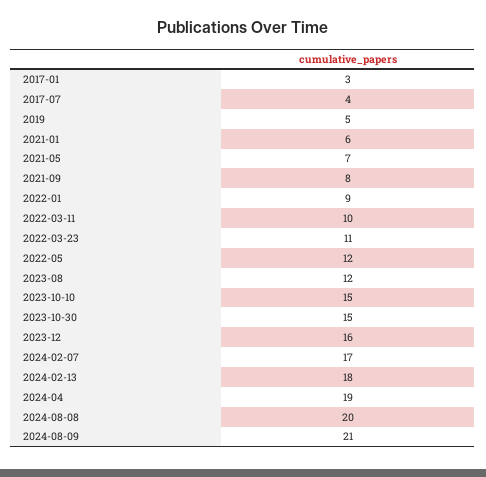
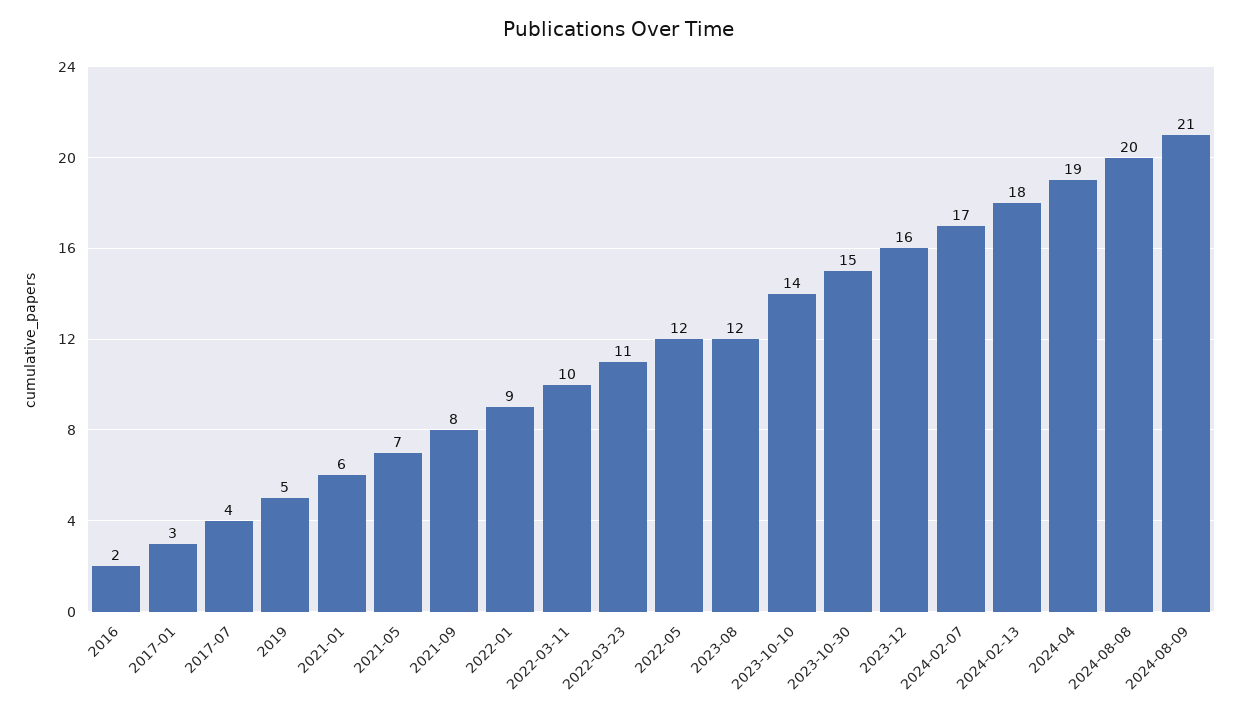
  {
    "2017-01": 3,
    "2017-07": 4,
    "2019": 5,
    "2021-01": 6,
    "2021-05": 7,
    "2021-09": 8,
    "2022-01": 9,
    "2022-03-11": 10,
    "2022-03-23": 11,
    "2022-05": 12,
    "2023-08": 12,
-   "2023-10-10": 15,
+   "2023-10-10": 14,
    "2023-10-30": 15,
    "2023-12": 16,
    "2024-02-07": 17,
    "2024-02-13": 18,
    "2024-04": 19,
    "2024-08-08": 20,
-   "2024-08-09": 21
+   "2024-08-09": 21,
+   "2016": 2
  }

